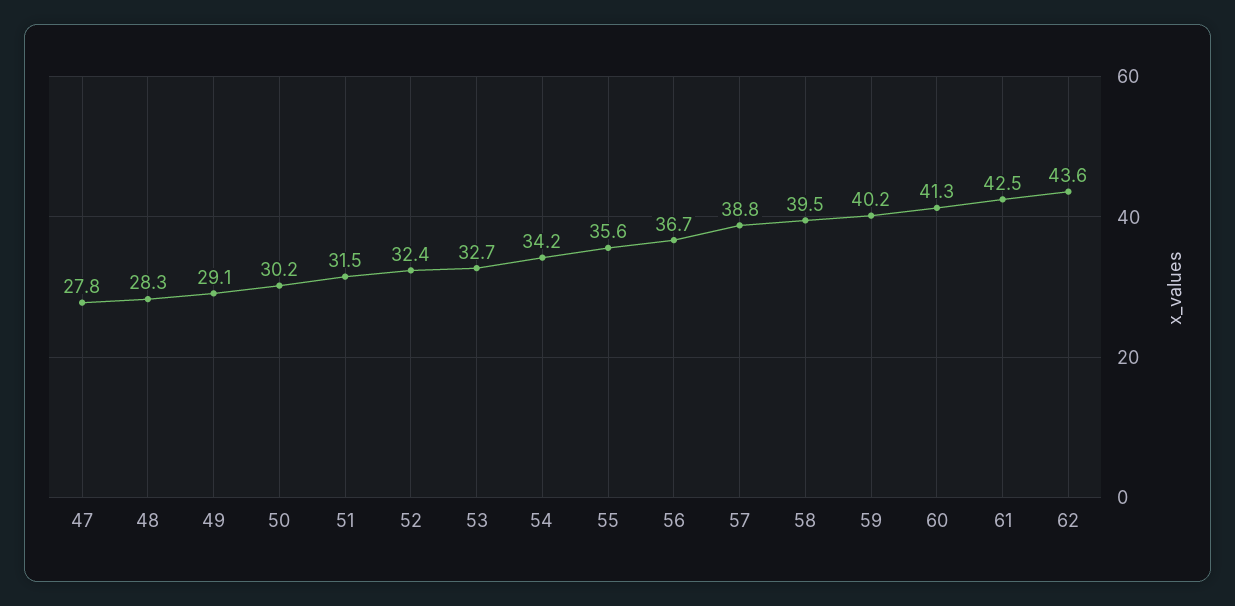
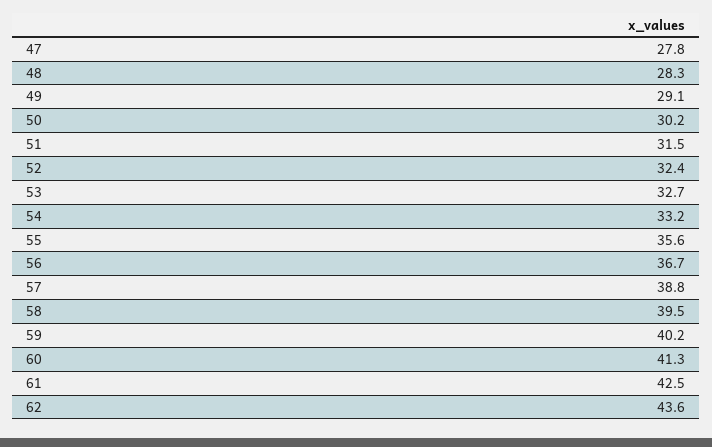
  {
    "47": 27.8,
    "48": 28.3,
    "49": 29.1,
    "50": 30.2,
    "51": 31.5,
    "52": 32.4,
    "53": 32.7,
-   "54": 34.2,
+   "54": 33.2,
    "55": 35.6,
    "56": 36.7,
    "57": 38.8,
    "58": 39.5,
    "59": 40.2,
    "60": 41.3,
    "61": 42.5,
    "62": 43.6
  }

